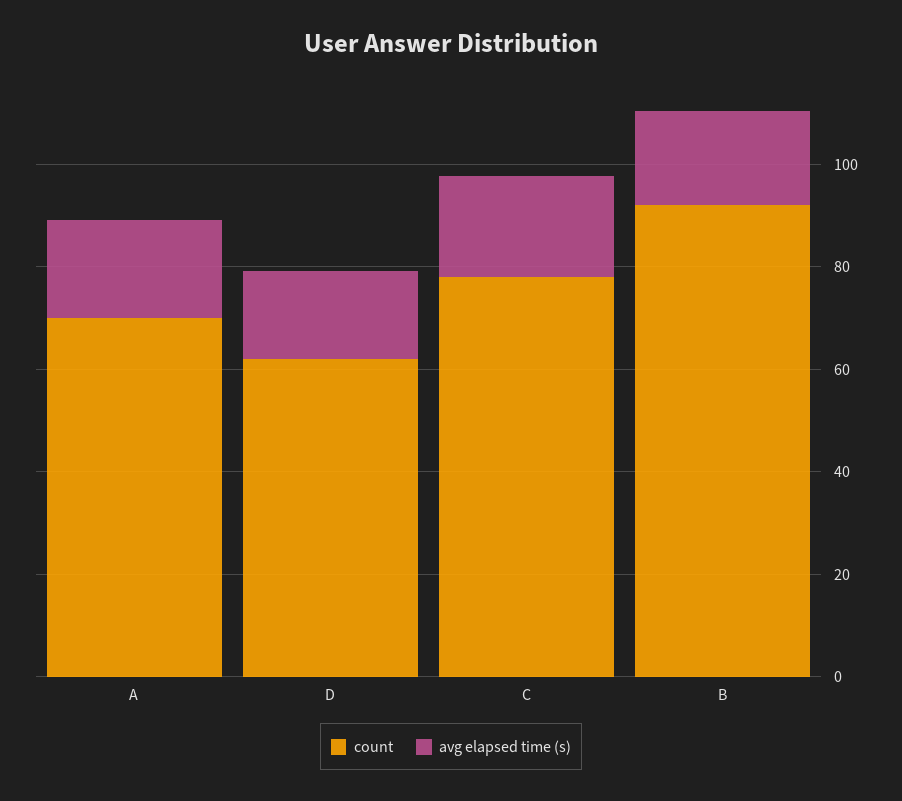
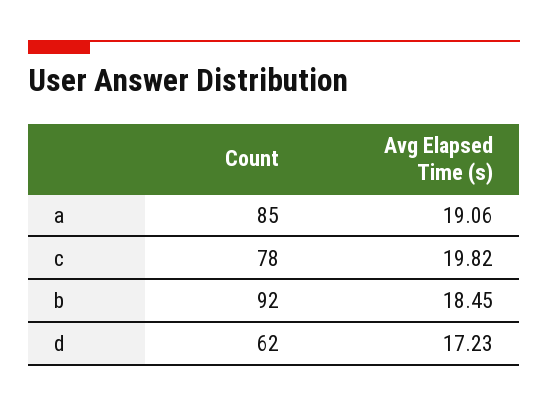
  {
    "count": {
-     "A": 70,
+     "A": 85,
      "D": 62,
      "C": 78,
      "B": 92
    },
    "avg elapsed time (s)": {
      "A": 19.06,
      "D": 17.23,
      "C": 19.82,
      "B": 18.45
    }
  }

